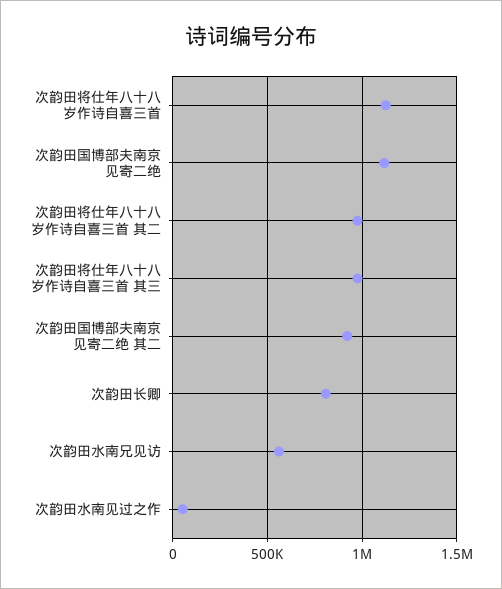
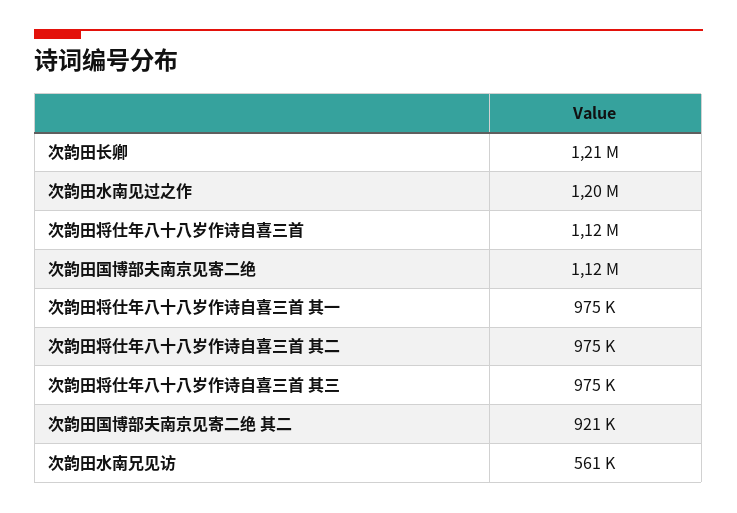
  {
    "次韵田将仕年八十八岁作诗自喜三首": 1120000,
    "次韵田国博部夫南京见寄二绝": 1120000,
    "次韵田将仕年八十八岁作诗自喜三首 其二": 975000,
    "次韵田将仕年八十八岁作诗自喜三首 其三": 975000,
    "次韵田国博部夫南京见寄二绝 其二": 921000,
-   "次韵田长卿": 800000,
+   "次韵田长卿": 1210000,
    "次韵田水南兄见访": 561000,
-   "次韵田水南见过之作": 50000
+   "次韵田水南见过之作": 1200000,
+   "次韵田将仕年八十八岁作诗自喜三首 其一": 975000
  }

